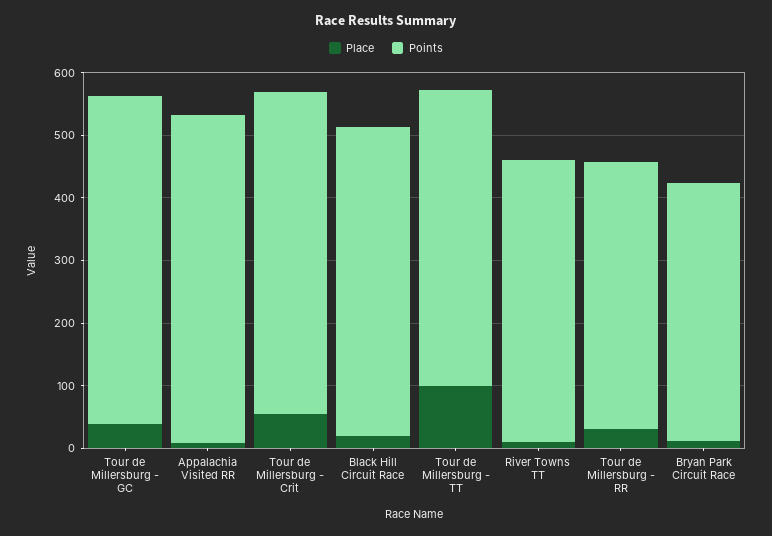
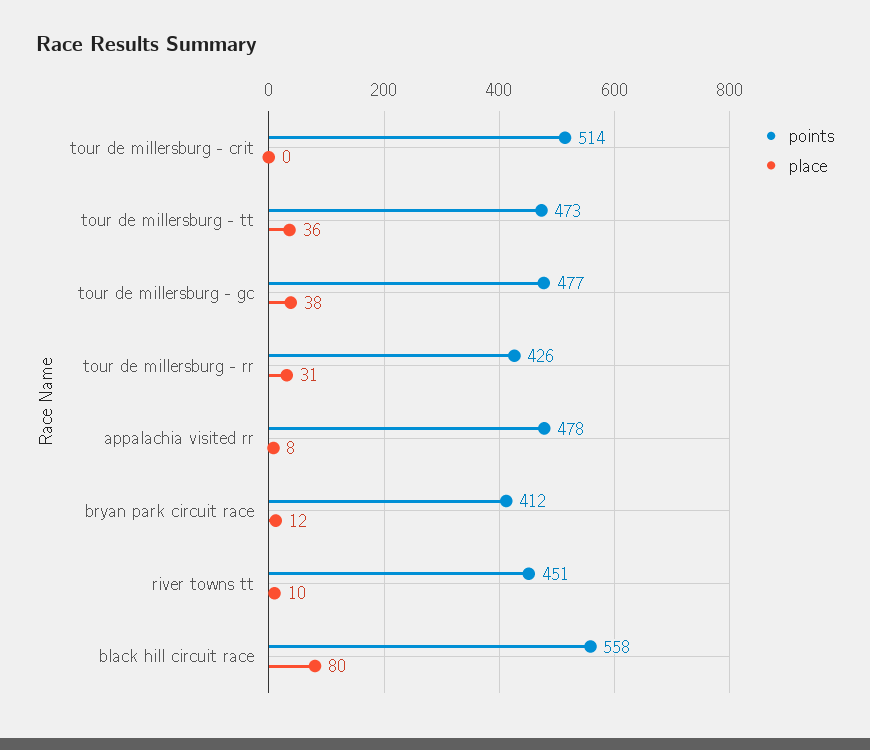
  {
    "Place": {
      "Tour de Millersburg - GC": 38,
      "Appalachia Visited RR": 8,
-     "Tour de Millersburg - Crit": 60,
+     "Tour de Millersburg - Crit": 0,
-     "Black Hill Circuit Race": 20,
+     "Black Hill Circuit Race": 80,
-     "Tour de Millersburg - TT": 100,
+     "Tour de Millersburg - TT": 36,
      "River Towns TT": 10,
      "Tour de Millersburg - RR": 31,
      "Bryan Park Circuit Race": 12
    },
    "Points": {
-     "Tour de Millersburg - GC": 520,
+     "Tour de Millersburg - GC": 477,
-     "Appalachia Visited RR": 520,
+     "Appalachia Visited RR": 478,
      "Tour de Millersburg - Crit": 514,
-     "Black Hill Circuit Race": 500,
+     "Black Hill Circuit Race": 558,
      "Tour de Millersburg - TT": 473,
      "River Towns TT": 451,
      "Tour de Millersburg - RR": 426,
      "Bryan Park Circuit Race": 412
    }
  }

